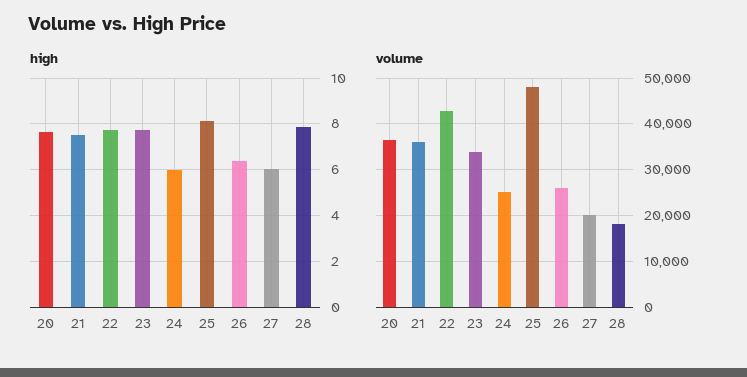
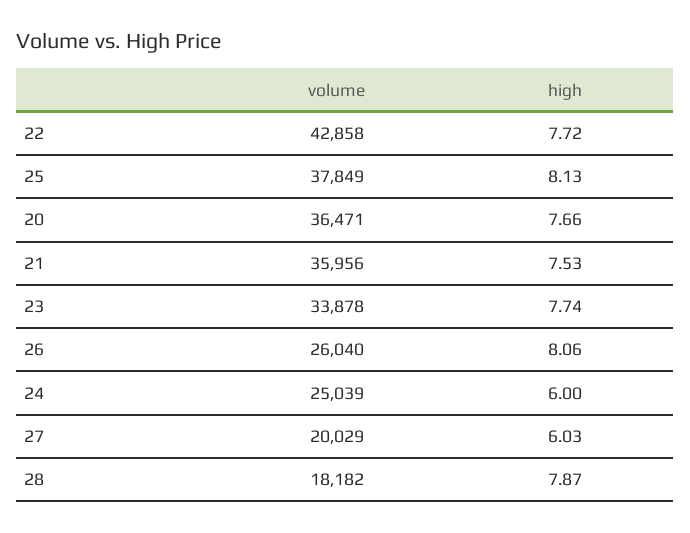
  {
    "high": {
      "20": 7.66,
      "21": 7.53,
      "22": 7.72,
      "23": 7.74,
      "24": 6,
      "25": 8.13,
-     "26": 6.5,
+     "26": 8.06,
      "27": 6.03,
      "28": 7.87
    },
    "volume": {
      "20": 36471,
      "21": 35956,
      "22": 42858,
      "23": 33878,
      "24": 25039,
-     "25": 48000,
+     "25": 37849,
      "26": 26040,
      "27": 20029,
      "28": 18182
    }
  }

